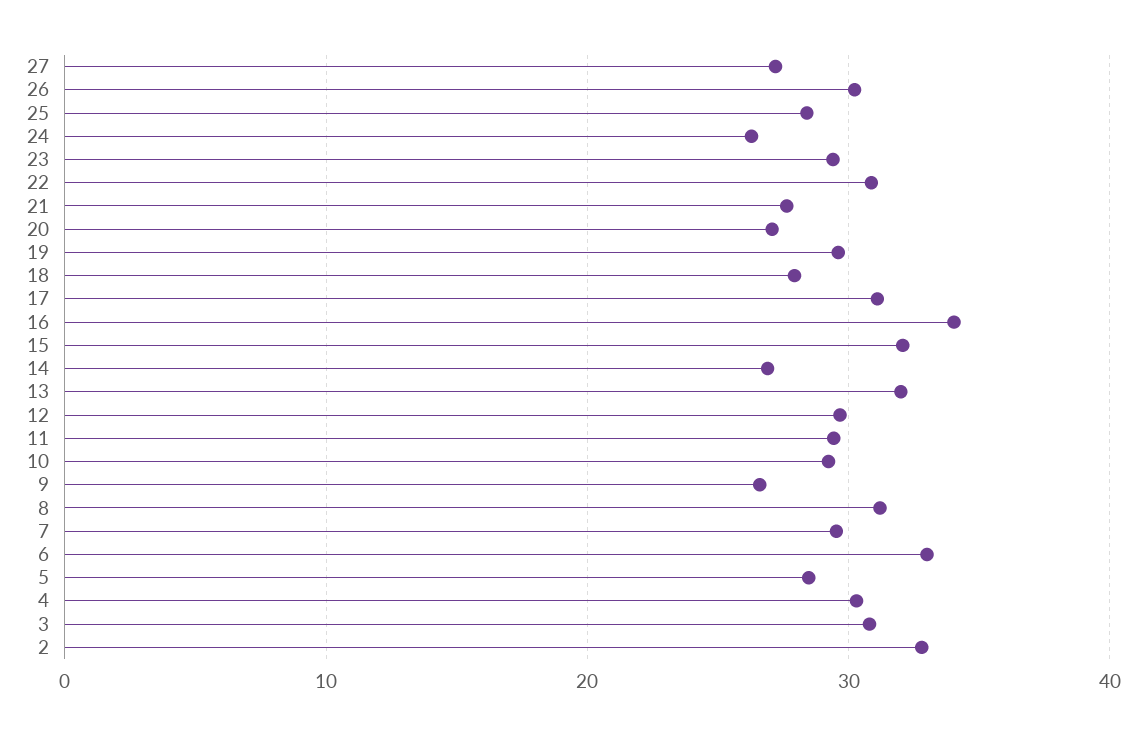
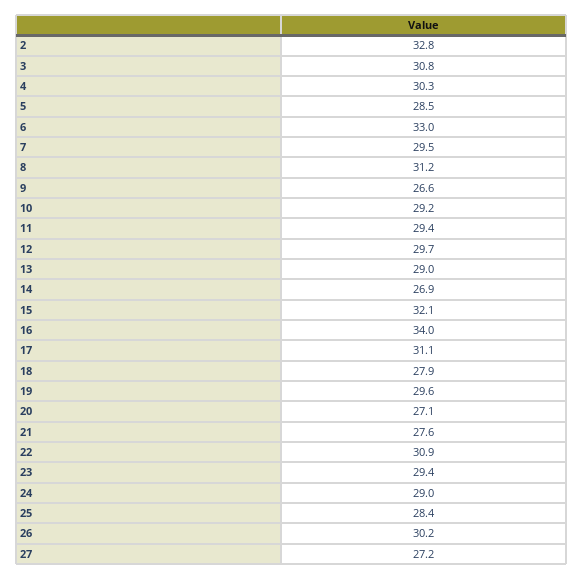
  {
    "27": 27.2,
    "26": 30.2,
    "25": 28.4,
-   "24": 26,
+   "24": 29,
    "23": 29.4,
    "22": 30.9,
    "21": 27.6,
    "20": 27.1,
    "19": 29.6,
    "18": 27.9,
    "17": 31.1,
    "16": 34,
    "15": 32.1,
    "14": 26.9,
-   "13": 32,
+   "13": 29,
    "12": 29.7,
    "11": 29.4,
    "10": 29.2,
    "9": 26.6,
    "8": 31.2,
    "7": 29.5,
    "6": 33,
    "5": 28.5,
    "4": 30.3,
    "3": 30.8,
    "2": 32.8
  }

